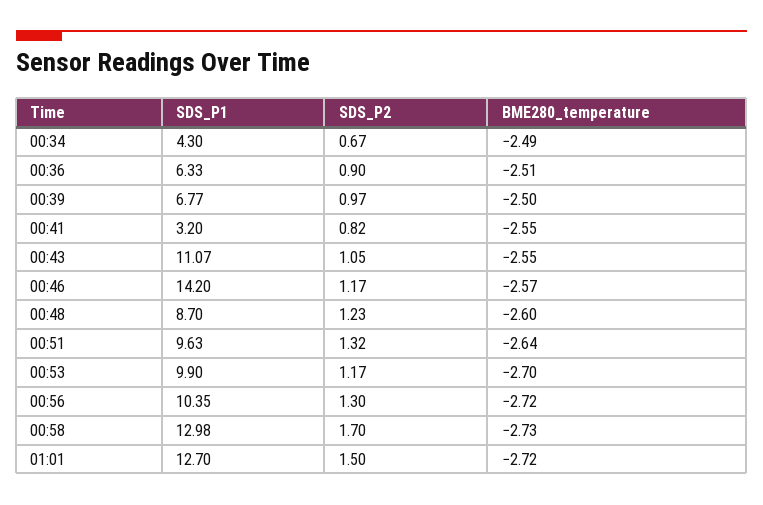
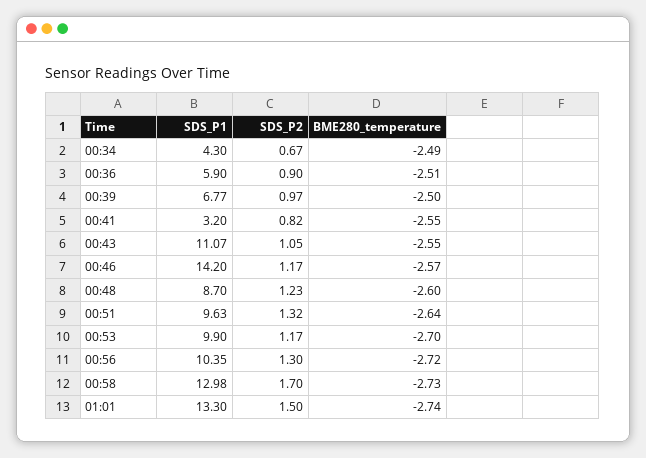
  {
    "SDS_P1": {
      "00:34": 4.3,
-     "00:36": 6.33,
+     "00:36": 5.9,
      "00:39": 6.77,
      "00:41": 3.2,
      "00:43": 11.07,
      "00:46": 14.2,
      "00:48": 8.7,
      "00:51": 9.63,
      "00:53": 9.9,
      "00:56": 10.35,
      "00:58": 12.98,
-     "01:01": 12.7
+     "01:01": 13.3
    },
    "SDS_P2": {
      "00:34": 0.67,
      "00:36": 0.9,
      "00:39": 0.97,
      "00:41": 0.82,
      "00:43": 1.05,
      "00:46": 1.17,
      "00:48": 1.23,
      "00:51": 1.32,
      "00:53": 1.17,
      "00:56": 1.3,
      "00:58": 1.7,
      "01:01": 1.5
    },
    "BME280_temperature": {
      "00:34": -2.49,
      "00:36": -2.51,
      "00:39": -2.5,
      "00:41": -2.55,
      "00:43": -2.55,
      "00:46": -2.57,
      "00:48": -2.6,
      "00:51": -2.64,
      "00:53": -2.7,
      "00:56": -2.72,
      "00:58": -2.73,
-     "01:01": -2.72
+     "01:01": -2.74
    }
  }

